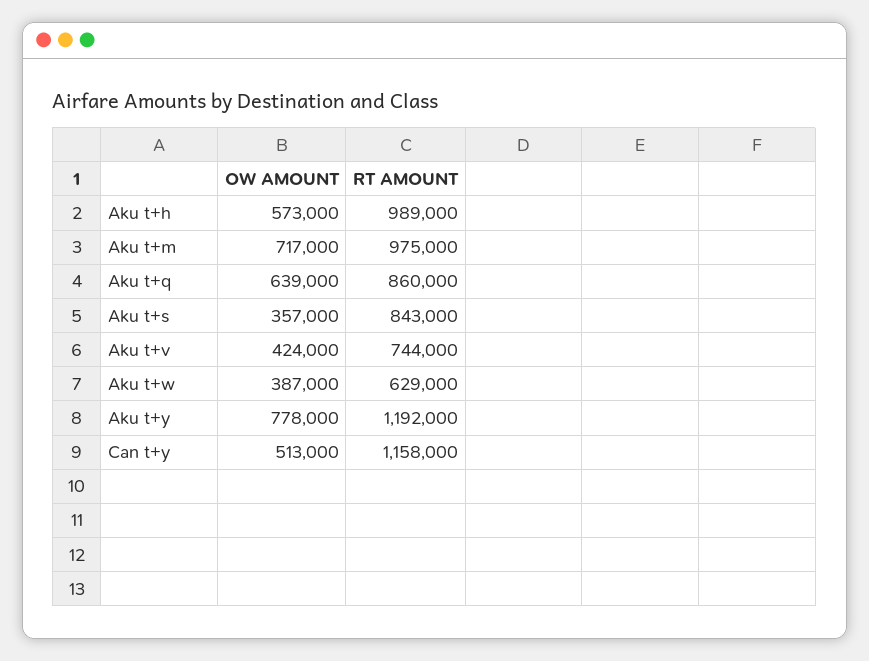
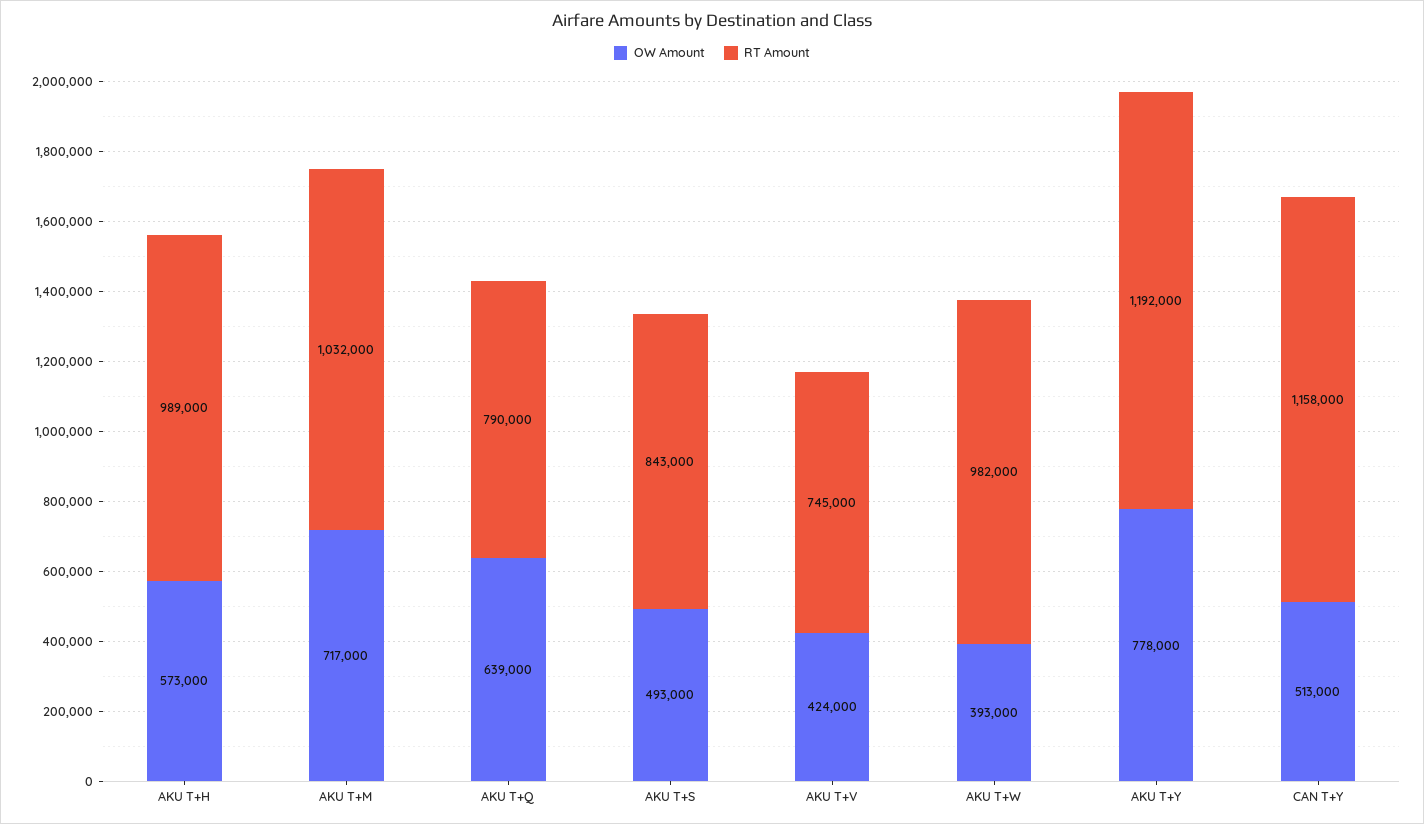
  {
    "OW AMOUNT": {
      "Aku t+h": 573000,
      "Aku t+m": 717000,
      "Aku t+q": 639000,
-     "Aku t+s": 357000,
+     "Aku t+s": 493000,
      "Aku t+v": 424000,
-     "Aku t+w": 387000,
+     "Aku t+w": 393000,
      "Aku t+y": 778000,
      "Can t+y": 513000
    },
    "RT AMOUNT": {
      "Aku t+h": 989000,
-     "Aku t+m": 975000,
+     "Aku t+m": 1032000,
-     "Aku t+q": 860000,
+     "Aku t+q": 790000,
      "Aku t+s": 843000,
-     "Aku t+v": 744000,
+     "Aku t+v": 745000,
-     "Aku t+w": 629000,
+     "Aku t+w": 982000,
      "Aku t+y": 1192000,
      "Can t+y": 1158000
    }
  }

